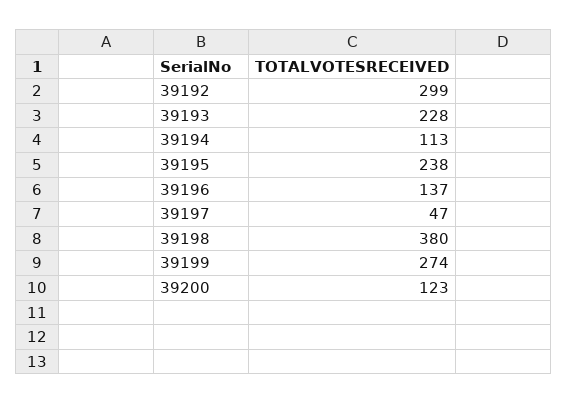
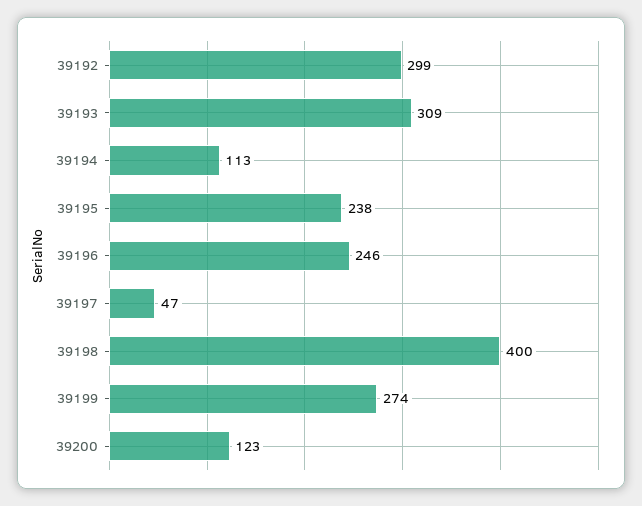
  {
    "39192": 299,
-   "39193": 228,
+   "39193": 309,
    "39194": 113,
    "39195": 238,
-   "39196": 137,
+   "39196": 246,
    "39197": 47,
-   "39198": 380,
+   "39198": 400,
    "39199": 274,
    "39200": 123
  }

